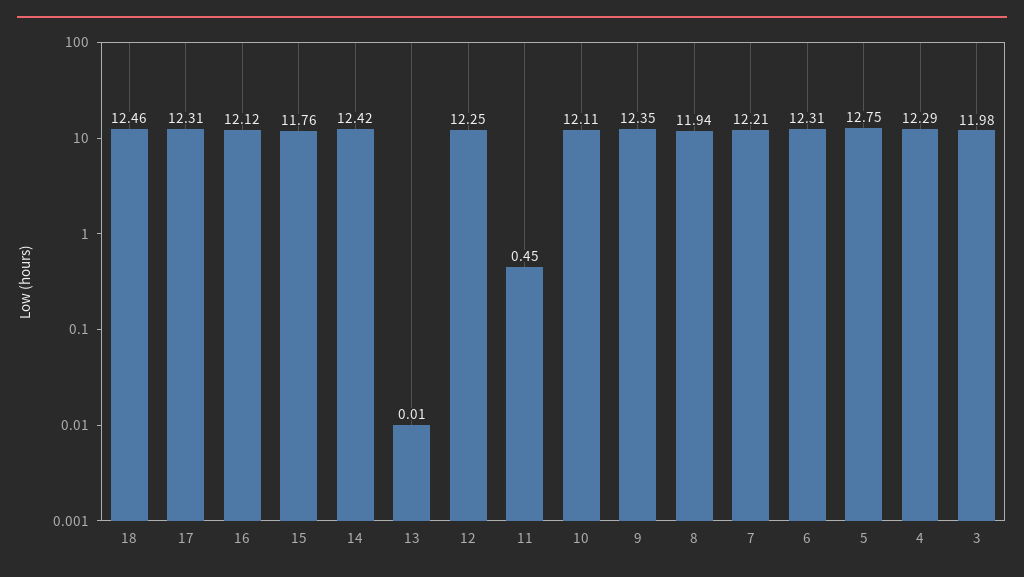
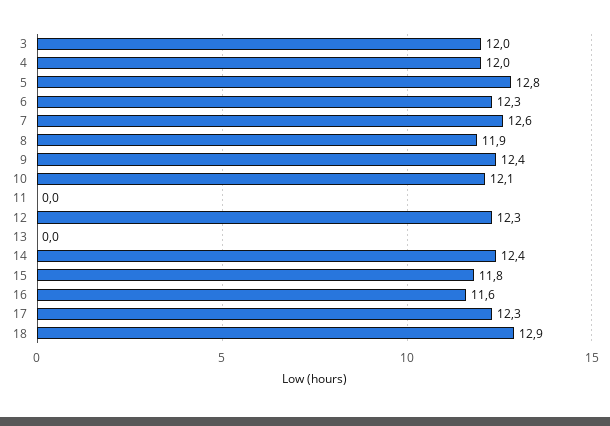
  {
-   "18": 12.46,
+   "18": 12.9,
    "17": 12.31,
-   "16": 12.12,
+   "16": 11.6,
    "15": 11.76,
    "14": 12.42,
    "13": 0.01,
    "12": 12.25,
-   "11": 0.45,
+   "11": 0,
    "10": 12.11,
    "9": 12.35,
    "8": 11.94,
-   "7": 12.21,
+   "7": 12.6,
    "6": 12.31,
    "5": 12.75,
-   "4": 12.29,
+   "4": 12,
    "3": 11.98
  }

